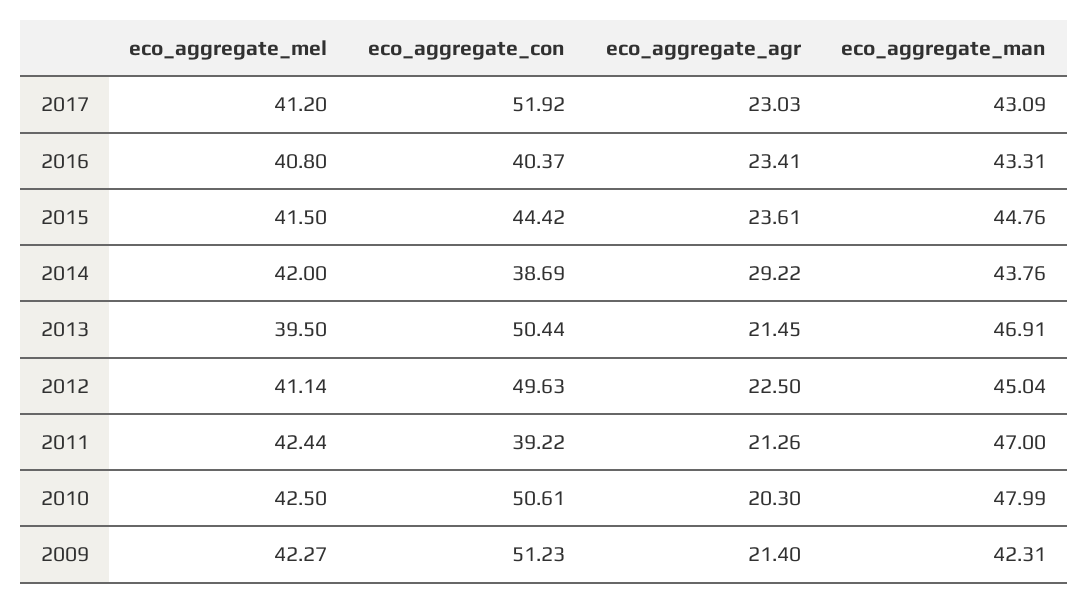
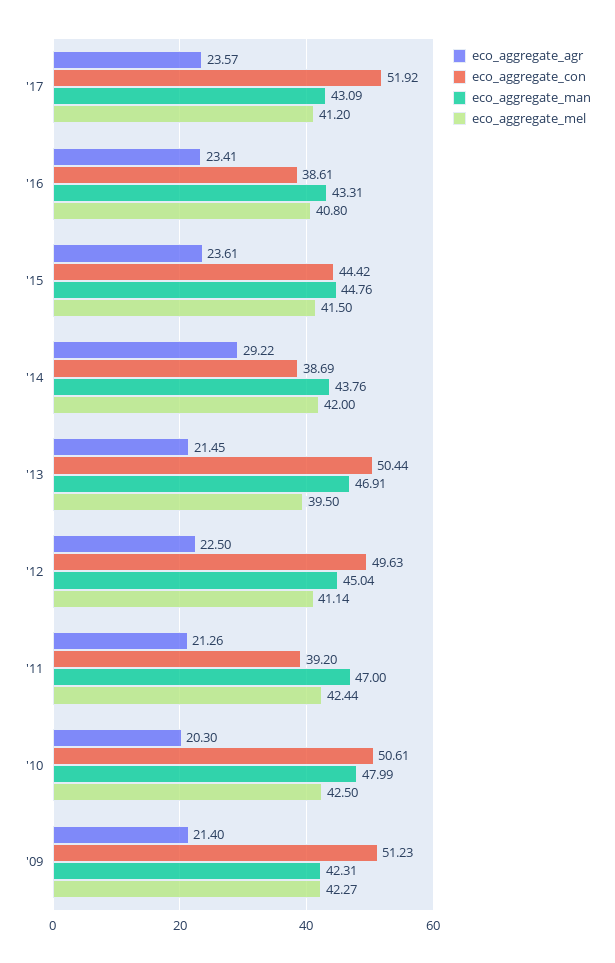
  {
    "eco_aggregate_mel": {
      "2017": 41.2,
      "2016": 40.8,
      "2015": 41.5,
      "2014": 42,
      "2013": 39.5,
      "2012": 41.14,
      "2011": 42.44,
      "2010": 42.5,
      "2009": 42.27
    },
    "eco_aggregate_con": {
      "2017": 51.92,
-     "2016": 40.37,
+     "2016": 38.61,
      "2015": 44.42,
      "2014": 38.69,
      "2013": 50.44,
      "2012": 49.63,
-     "2011": 39.22,
+     "2011": 39.2,
      "2010": 50.61,
      "2009": 51.23
    },
    "eco_aggregate_agr": {
-     "2017": 23.03,
+     "2017": 23.57,
      "2016": 23.41,
      "2015": 23.61,
      "2014": 29.22,
      "2013": 21.45,
      "2012": 22.5,
      "2011": 21.26,
      "2010": 20.3,
      "2009": 21.4
    },
    "eco_aggregate_man": {
      "2017": 43.09,
      "2016": 43.31,
      "2015": 44.76,
      "2014": 43.76,
      "2013": 46.91,
      "2012": 45.04,
      "2011": 47,
      "2010": 47.99,
      "2009": 42.31
    }
  }

